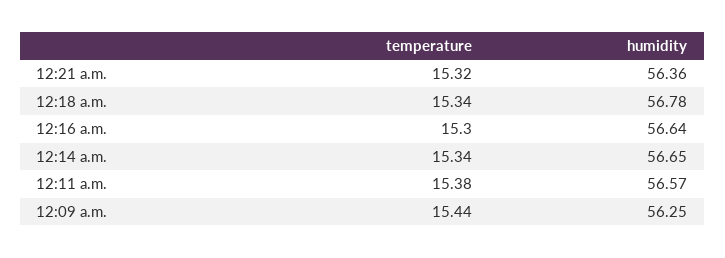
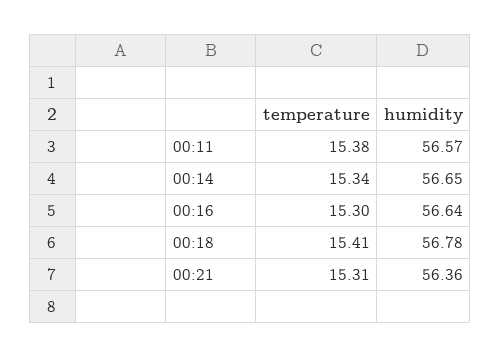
  {
    "temperature": {
-     "12:21 a.m.": 15.32,
+     "12:21 a.m.": 15.31,
-     "12:18 a.m.": 15.34,
+     "12:18 a.m.": 15.41,
      "12:16 a.m.": 15.3,
      "12:14 a.m.": 15.34,
-     "12:11 a.m.": 15.38,
+     "12:11 a.m.": 15.38
-     "12:09 a.m.": 15.44
    },
    "humidity": {
      "12:21 a.m.": 56.36,
      "12:18 a.m.": 56.78,
      "12:16 a.m.": 56.64,
      "12:14 a.m.": 56.65,
-     "12:11 a.m.": 56.57,
+     "12:11 a.m.": 56.57
-     "12:09 a.m.": 56.25
    }
  }

